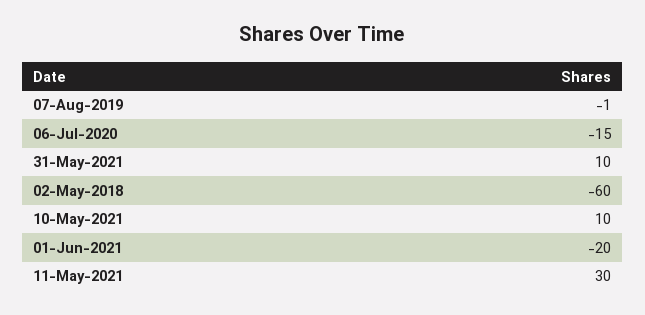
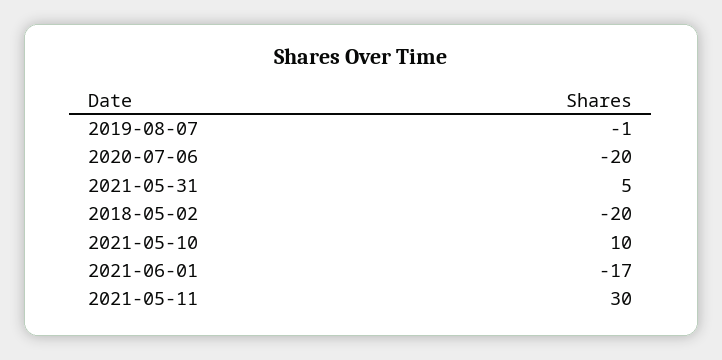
  {
    "07-Aug-2019": -1,
-   "06-Jul-2020": -15,
+   "06-Jul-2020": -20,
-   "31-May-2021": 10,
+   "31-May-2021": 5,
-   "02-May-2018": -60,
+   "02-May-2018": -20,
    "10-May-2021": 10,
-   "01-Jun-2021": -20,
+   "01-Jun-2021": -17,
    "11-May-2021": 30
  }

